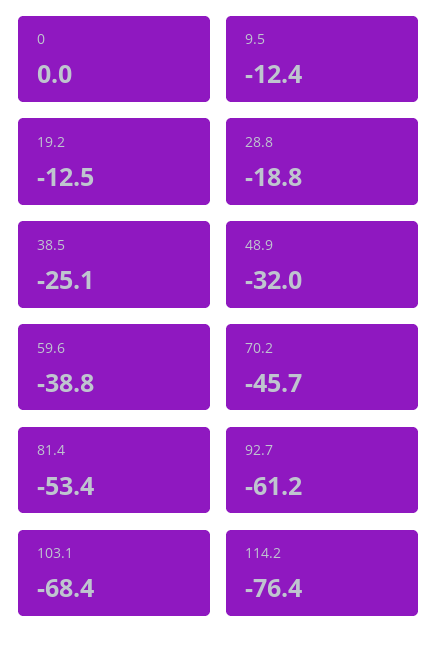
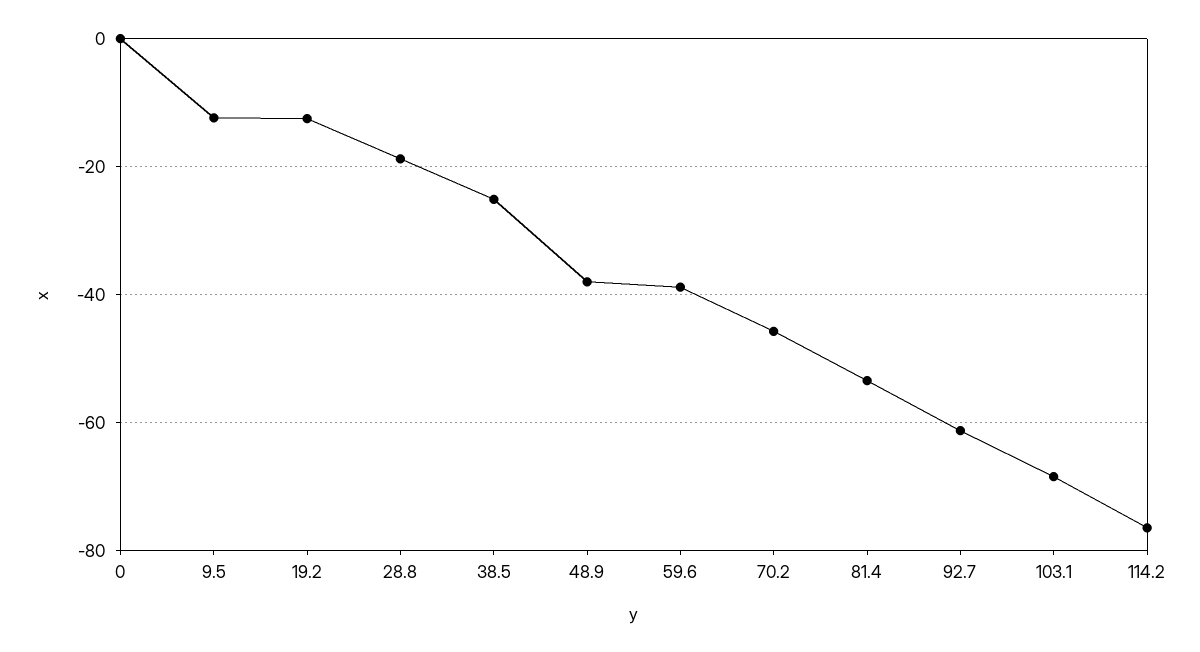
  {
    "0": 0,
    "9.5": -12.4,
    "19.2": -12.5,
    "28.8": -18.8,
    "38.5": -25.1,
-   "48.9": -32,
+   "48.9": -38,
    "59.6": -38.8,
    "70.2": -45.7,
    "81.4": -53.4,
    "92.7": -61.2,
    "103.1": -68.4,
    "114.2": -76.4
  }

